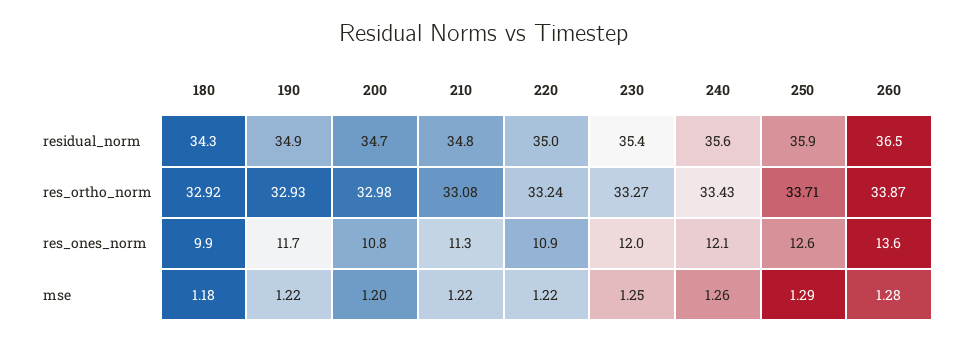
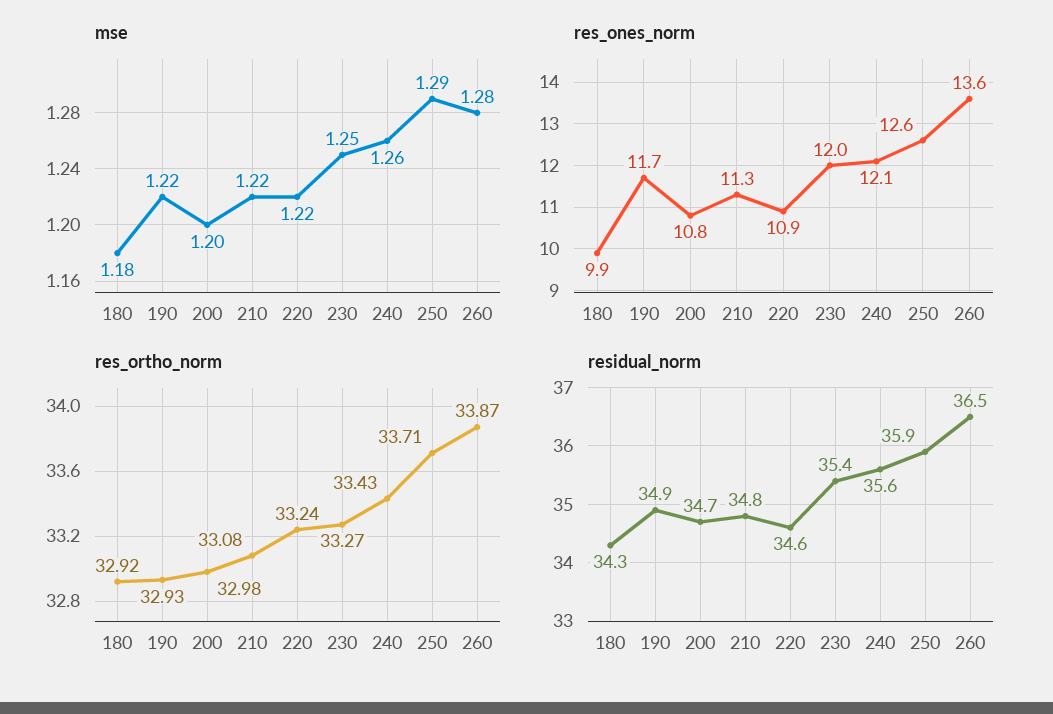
  {
    "residual_norm": {
      "180": 34.3,
      "190": 34.9,
      "200": 34.7,
      "210": 34.8,
-     "220": 35,
+     "220": 34.6,
      "230": 35.4,
      "240": 35.6,
      "250": 35.9,
      "260": 36.5
    },
    "res_ortho_norm": {
      "180": 32.92,
      "190": 32.93,
      "200": 32.98,
      "210": 33.08,
      "220": 33.24,
      "230": 33.27,
      "240": 33.43,
      "250": 33.71,
      "260": 33.87
    },
    "res_ones_norm": {
      "180": 9.9,
      "190": 11.7,
      "200": 10.8,
      "210": 11.3,
      "220": 10.9,
      "230": 12,
      "240": 12.1,
      "250": 12.6,
      "260": 13.6
    },
    "mse": {
      "180": 1.18,
      "190": 1.22,
      "200": 1.2,
      "210": 1.22,
      "220": 1.22,
      "230": 1.25,
      "240": 1.26,
      "250": 1.29,
      "260": 1.28
    }
  }

